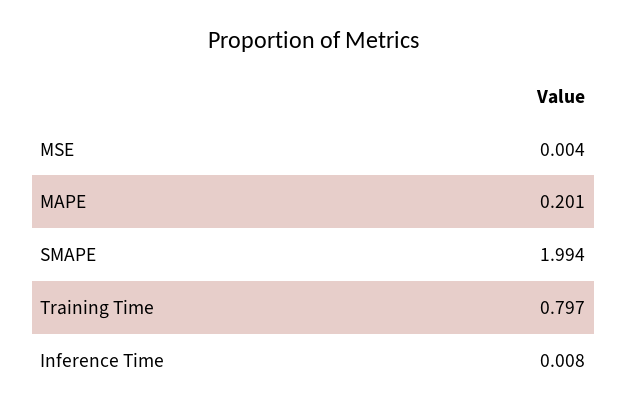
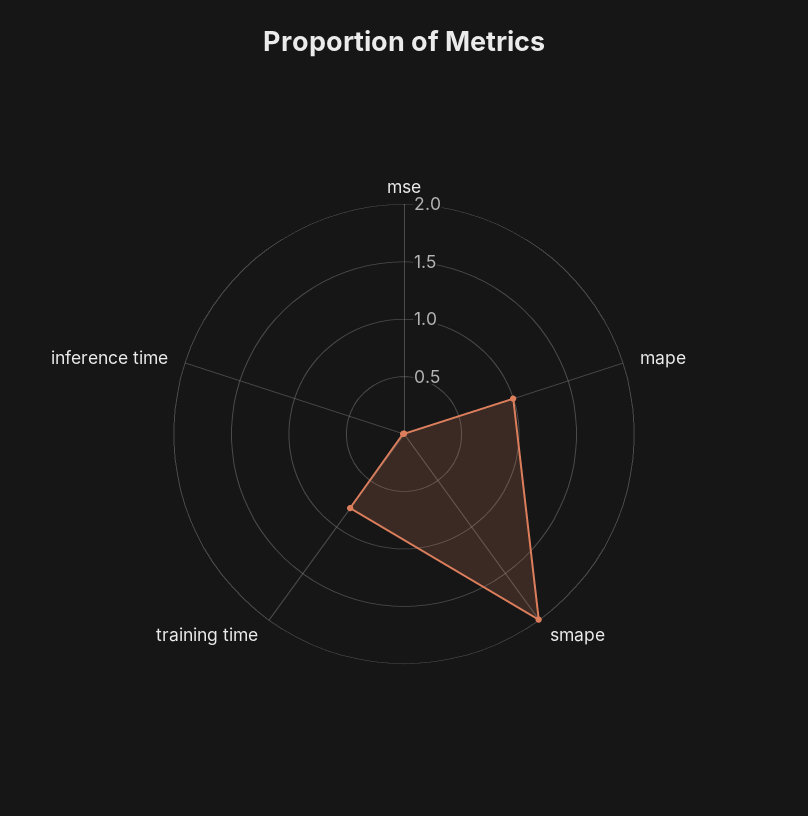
  {
    "MSE": 0.004,
-   "MAPE": 0.201,
+   "MAPE": 1,
    "SMAPE": 1.994,
    "Training Time": 0.797,
    "Inference Time": 0.008
  }

